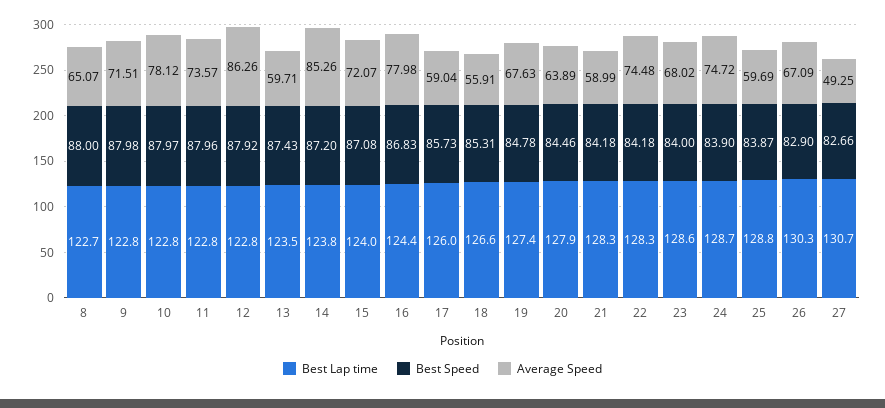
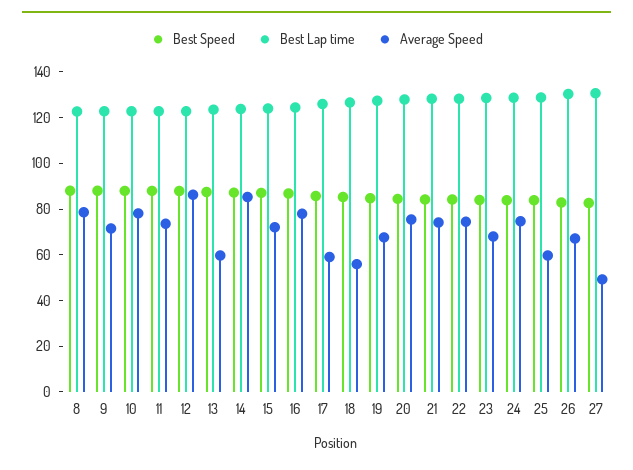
  {
    "Best Lap time": {
      "8": 122.7,
      "9": 122.8,
      "10": 122.8,
      "11": 122.8,
      "12": 122.8,
      "13": 123.5,
      "14": 123.8,
      "15": 124,
      "16": 124.4,
      "17": 126,
      "18": 126.6,
      "19": 127.4,
      "20": 127.9,
      "21": 128.3,
      "22": 128.3,
      "23": 128.6,
      "24": 128.7,
      "25": 128.8,
      "26": 130.3,
      "27": 130.7
    },
    "Best Speed": {
      "8": 88,
      "9": 87.98,
      "10": 87.97,
      "11": 87.96,
      "12": 87.92,
      "13": 87.43,
      "14": 87.2,
      "15": 87.08,
      "16": 86.83,
      "17": 85.73,
      "18": 85.31,
      "19": 84.78,
      "20": 84.46,
      "21": 84.18,
      "22": 84.18,
      "23": 84,
      "24": 83.9,
      "25": 83.87,
      "26": 82.9,
      "27": 82.66
    },
    "Average Speed": {
-     "8": 65.07,
+     "8": 80,
      "9": 71.51,
      "10": 78.12,
      "11": 73.57,
      "12": 86.26,
      "13": 59.71,
      "14": 85.26,
      "15": 72.07,
      "16": 77.98,
      "17": 59.04,
      "18": 55.91,
      "19": 67.63,
-     "20": 63.89,
+     "20": 75,
-     "21": 58.99,
+     "21": 75,
      "22": 74.48,
      "23": 68.02,
      "24": 74.72,
      "25": 59.69,
      "26": 67.09,
      "27": 49.25
    }
  }

